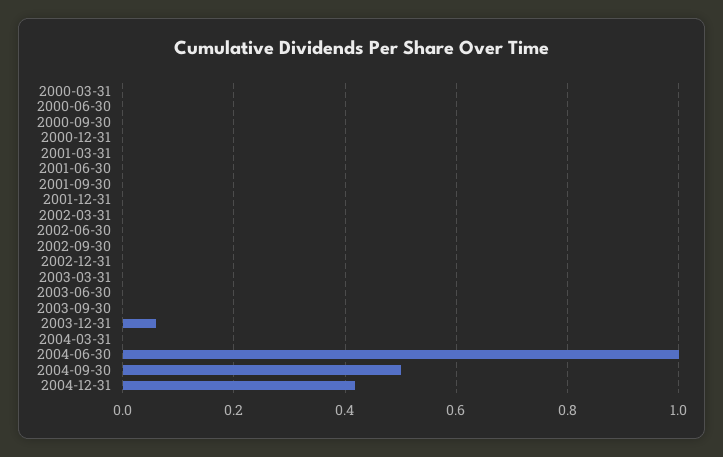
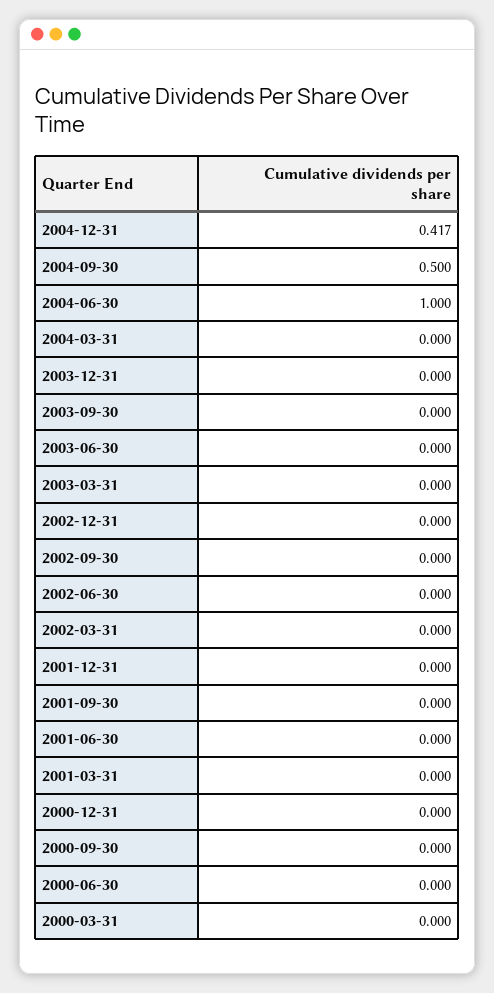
  {
    "2000-03-31": 0,
    "2000-06-30": 0,
    "2000-09-30": 0,
    "2000-12-31": 0,
    "2001-03-31": 0,
    "2001-06-30": 0,
    "2001-09-30": 0,
    "2001-12-31": 0,
    "2002-03-31": 0,
    "2002-06-30": 0,
    "2002-09-30": 0,
    "2002-12-31": 0,
    "2003-03-31": 0,
    "2003-06-30": 0,
    "2003-09-30": 0,
-   "2003-12-31": 0.06,
+   "2003-12-31": 0,
    "2004-03-31": 0,
    "2004-06-30": 1,
    "2004-09-30": 0.5,
    "2004-12-31": 0.417
  }

